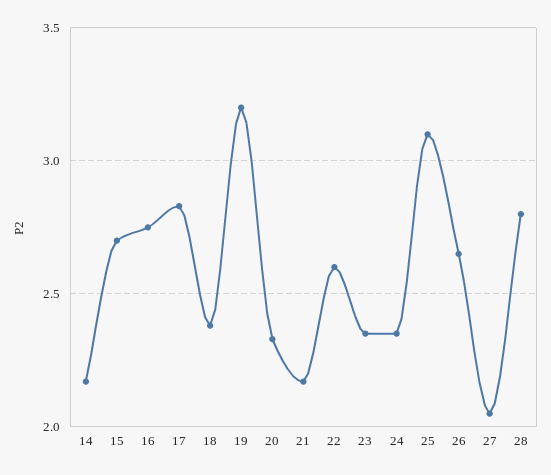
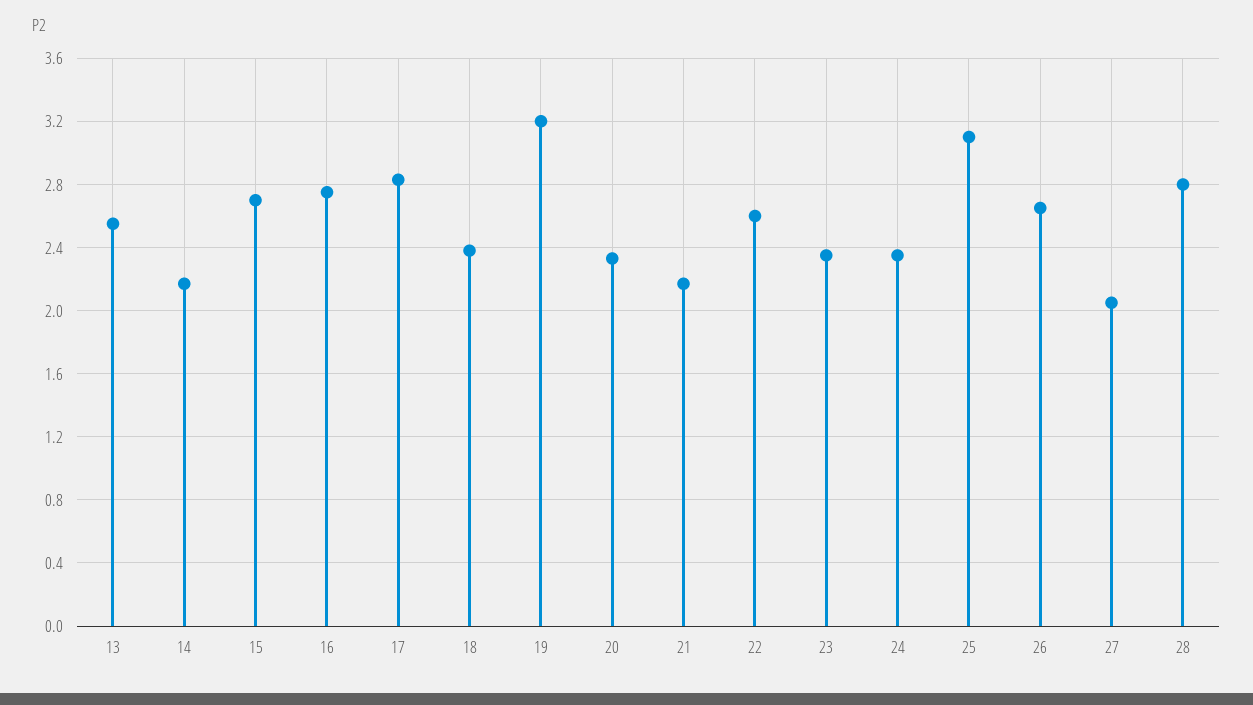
  {
    "14": 2.15,
    "15": 2.7,
    "16": 2.75,
    "17": 2.85,
    "18": 2.4,
    "19": 3.2,
    "20": 2.35,
    "21": 2.15,
    "22": 2.6,
    "23": 2.35,
    "24": 2.35,
    "25": 3.1,
    "26": 2.65,
    "27": 2.05,
-   "28": 2.8
+   "28": 2.8,
+   "13": 2.55
  }

